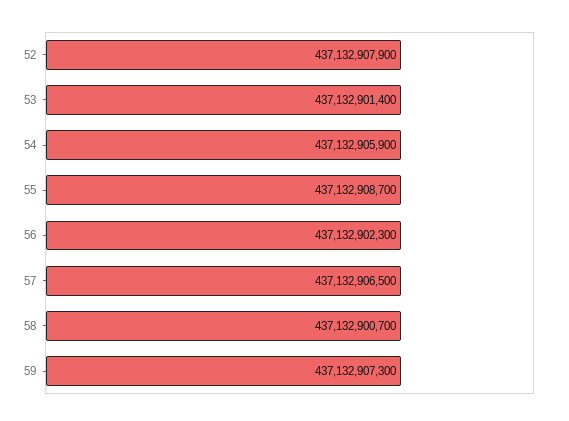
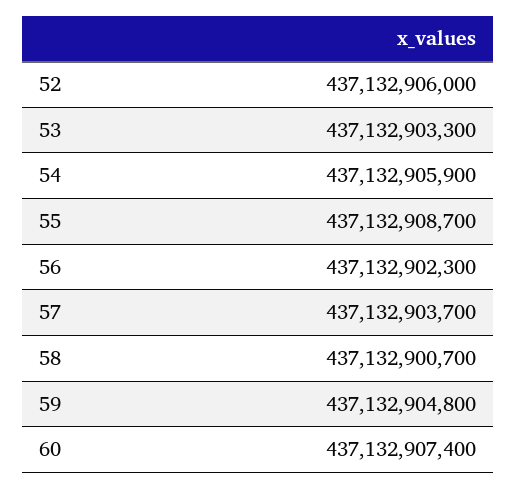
  {
-   "52": 437132907900,
+   "52": 437132906000,
-   "53": 437132901400,
+   "53": 437132903300,
    "54": 437132905900,
    "55": 437132908700,
    "56": 437132902300,
-   "57": 437132906500,
+   "57": 437132903700,
    "58": 437132900700,
-   "59": 437132907300
+   "59": 437132904800,
+   "60": 437132907400
  }

